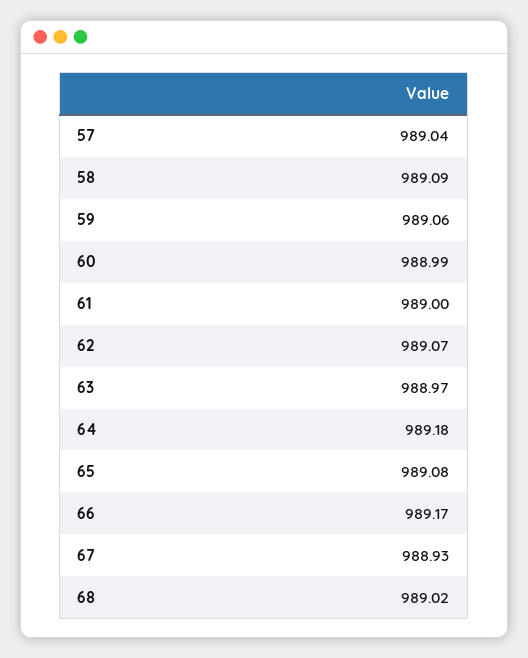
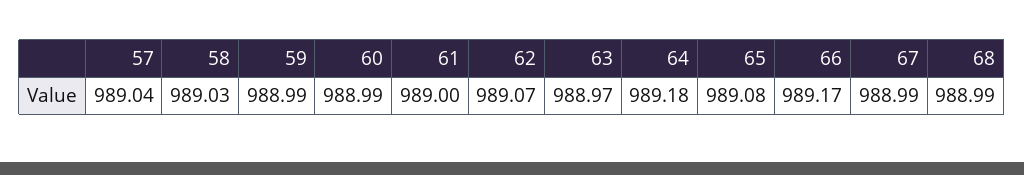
  {
    "57": 989.04,
-   "58": 989.09,
+   "58": 989.03,
-   "59": 989.06,
+   "59": 988.99,
    "60": 988.99,
    "61": 989,
    "62": 989.07,
    "63": 988.97,
    "64": 989.18,
    "65": 989.08,
    "66": 989.17,
-   "67": 988.93,
+   "67": 988.99,
-   "68": 989.02
+   "68": 988.99
  }

